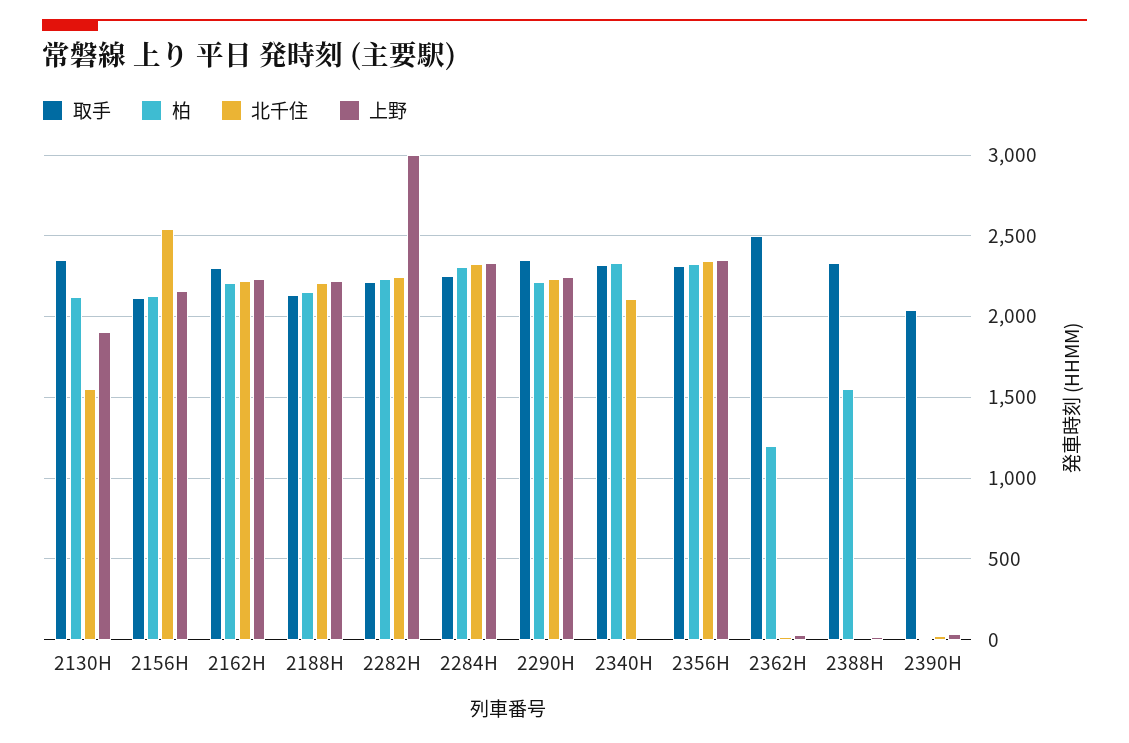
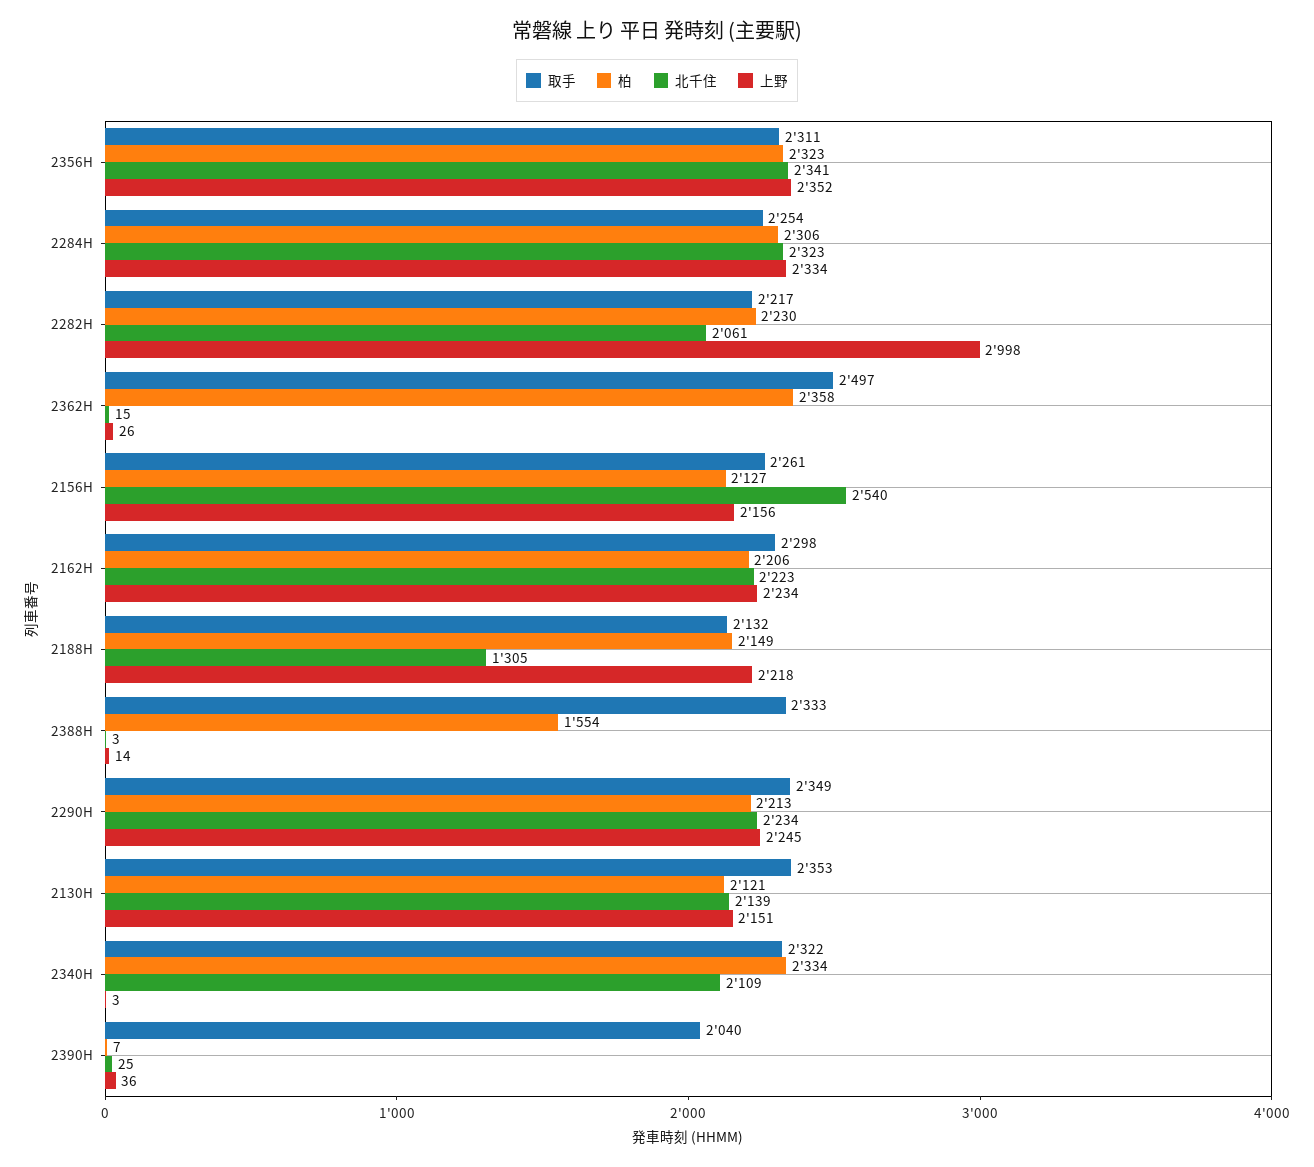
  {
    "取手": {
      "2130H": 2353,
-     "2156H": 2100,
+     "2156H": 2261,
      "2162H": 2298,
      "2188H": 2132,
      "2282H": 2217,
      "2284H": 2254,
      "2290H": 2349,
      "2340H": 2322,
      "2356H": 2311,
      "2362H": 2497,
      "2388H": 2333,
      "2390H": 2040
    },
    "柏": {
      "2130H": 2121,
      "2156H": 2127,
      "2162H": 2206,
      "2188H": 2149,
      "2282H": 2230,
      "2284H": 2306,
      "2290H": 2213,
      "2340H": 2334,
      "2356H": 2323,
-     "2362H": 1200,
+     "2362H": 2358,
      "2388H": 1554,
      "2390H": 7
    },
    "北千住": {
-     "2130H": 1550,
+     "2130H": 2139,
      "2156H": 2540,
      "2162H": 2223,
-     "2188H": 2200,
+     "2188H": 1305,
-     "2282H": 2250,
+     "2282H": 2061,
      "2284H": 2323,
      "2290H": 2234,
      "2340H": 2109,
      "2356H": 2341,
      "2362H": 15,
      "2388H": 3,
      "2390H": 25
    },
    "上野": {
-     "2130H": 1900,
+     "2130H": 2151,
      "2156H": 2156,
      "2162H": 2234,
      "2188H": 2218,
      "2282H": 2998,
      "2284H": 2334,
      "2290H": 2245,
      "2340H": 3,
      "2356H": 2352,
      "2362H": 26,
      "2388H": 14,
      "2390H": 36
    }
  }

